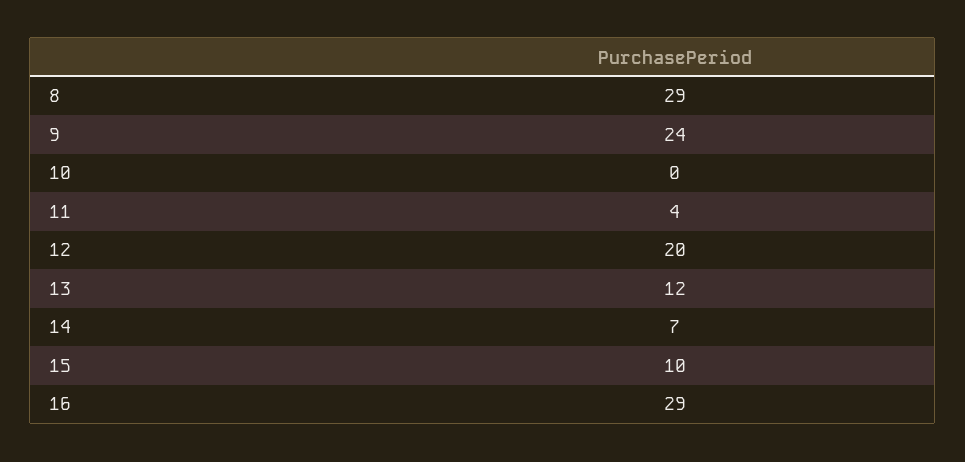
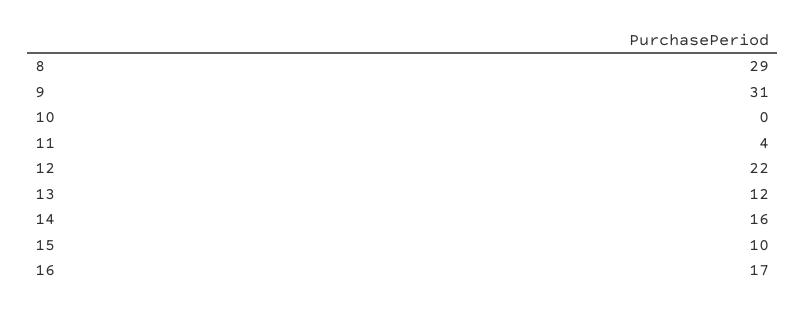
  {
    "8": 29,
-   "9": 24,
+   "9": 31,
    "10": 0,
    "11": 4,
-   "12": 20,
+   "12": 22,
    "13": 12,
-   "14": 7,
+   "14": 16,
    "15": 10,
-   "16": 29
+   "16": 17
  }

